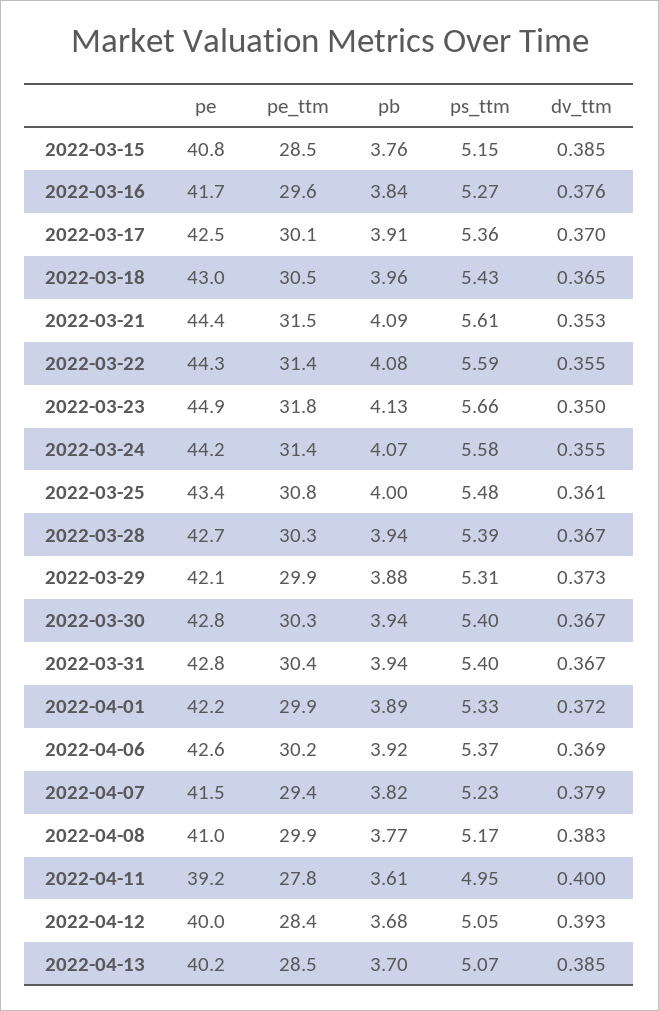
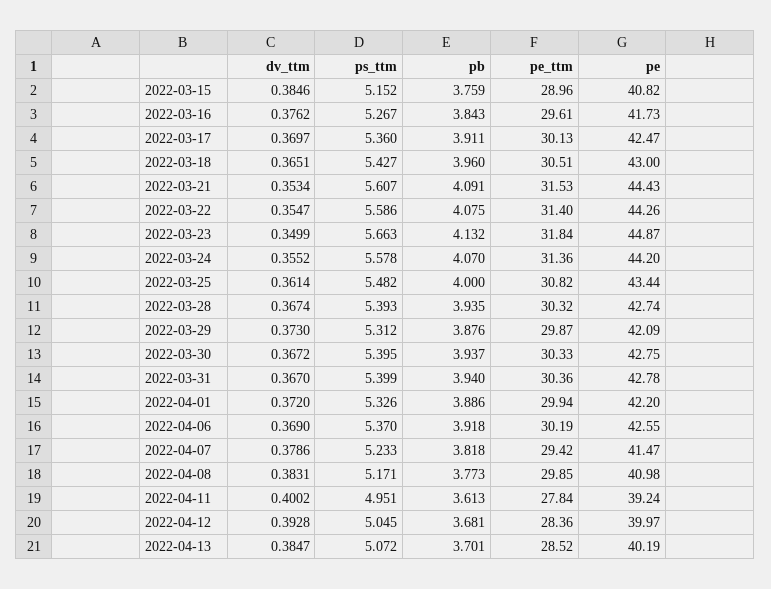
  {
    "pe": {
      "2022-03-15": 40.82,
      "2022-03-16": 41.73,
      "2022-03-17": 42.47,
      "2022-03-18": 43,
      "2022-03-21": 44.43,
      "2022-03-22": 44.26,
      "2022-03-23": 44.87,
      "2022-03-24": 44.2,
      "2022-03-25": 43.44,
      "2022-03-28": 42.74,
      "2022-03-29": 42.09,
      "2022-03-30": 42.75,
      "2022-03-31": 42.78,
      "2022-04-01": 42.2,
      "2022-04-06": 42.55,
      "2022-04-07": 41.47,
      "2022-04-08": 40.98,
      "2022-04-11": 39.24,
      "2022-04-12": 39.97,
      "2022-04-13": 40.19
    },
    "pe_ttm": {
-     "2022-03-15": 28.5,
+     "2022-03-15": 28.96,
      "2022-03-16": 29.61,
      "2022-03-17": 30.13,
      "2022-03-18": 30.51,
      "2022-03-21": 31.53,
      "2022-03-22": 31.4,
      "2022-03-23": 31.84,
      "2022-03-24": 31.36,
      "2022-03-25": 30.82,
      "2022-03-28": 30.32,
      "2022-03-29": 29.87,
      "2022-03-30": 30.33,
      "2022-03-31": 30.36,
      "2022-04-01": 29.94,
      "2022-04-06": 30.19,
      "2022-04-07": 29.42,
      "2022-04-08": 29.85,
      "2022-04-11": 27.84,
      "2022-04-12": 28.36,
      "2022-04-13": 28.52
    },
    "pb": {
      "2022-03-15": 3.759,
      "2022-03-16": 3.843,
      "2022-03-17": 3.911,
      "2022-03-18": 3.96,
      "2022-03-21": 4.091,
      "2022-03-22": 4.075,
      "2022-03-23": 4.132,
      "2022-03-24": 4.07,
      "2022-03-25": 4,
      "2022-03-28": 3.935,
      "2022-03-29": 3.876,
      "2022-03-30": 3.937,
      "2022-03-31": 3.94,
      "2022-04-01": 3.886,
      "2022-04-06": 3.918,
      "2022-04-07": 3.818,
      "2022-04-08": 3.773,
      "2022-04-11": 3.613,
      "2022-04-12": 3.681,
      "2022-04-13": 3.701
    },
    "ps_ttm": {
      "2022-03-15": 5.152,
      "2022-03-16": 5.267,
      "2022-03-17": 5.36,
      "2022-03-18": 5.427,
      "2022-03-21": 5.607,
      "2022-03-22": 5.586,
      "2022-03-23": 5.663,
      "2022-03-24": 5.578,
      "2022-03-25": 5.482,
      "2022-03-28": 5.393,
      "2022-03-29": 5.312,
      "2022-03-30": 5.395,
      "2022-03-31": 5.399,
      "2022-04-01": 5.326,
      "2022-04-06": 5.37,
      "2022-04-07": 5.233,
      "2022-04-08": 5.171,
      "2022-04-11": 4.951,
      "2022-04-12": 5.045,
      "2022-04-13": 5.072
    },
    "dv_ttm": {
      "2022-03-15": 0.3846,
      "2022-03-16": 0.3762,
      "2022-03-17": 0.3697,
      "2022-03-18": 0.3651,
      "2022-03-21": 0.3534,
      "2022-03-22": 0.3547,
      "2022-03-23": 0.3499,
      "2022-03-24": 0.3552,
      "2022-03-25": 0.3614,
      "2022-03-28": 0.3674,
      "2022-03-29": 0.373,
      "2022-03-30": 0.3672,
      "2022-03-31": 0.367,
      "2022-04-01": 0.372,
      "2022-04-06": 0.369,
      "2022-04-07": 0.3786,
      "2022-04-08": 0.3831,
      "2022-04-11": 0.4002,
      "2022-04-12": 0.3928,
      "2022-04-13": 0.3847
    }
  }

